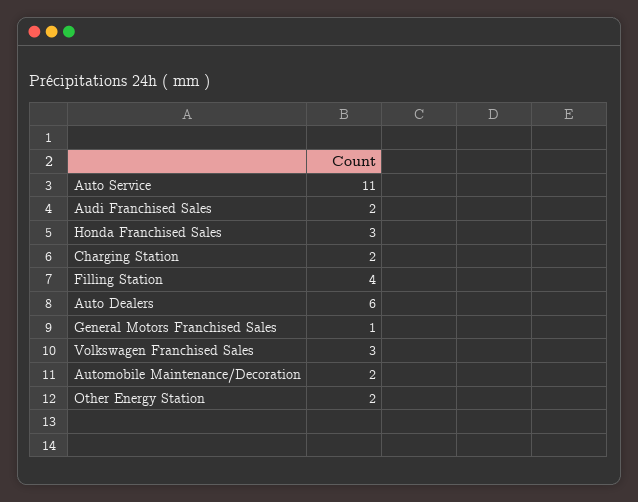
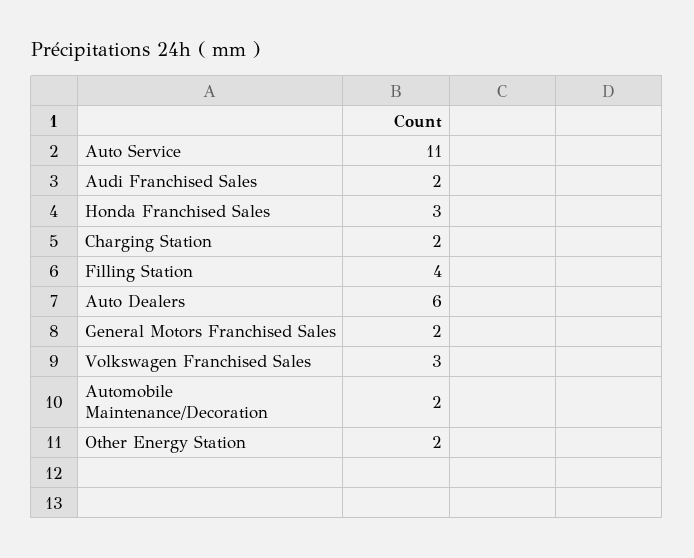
  {
    "Auto Service": 11,
    "Audi Franchised Sales": 2,
    "Honda Franchised Sales": 3,
    "Charging Station": 2,
    "Filling Station": 4,
    "Auto Dealers": 6,
-   "General Motors Franchised Sales": 1,
+   "General Motors Franchised Sales": 2,
    "Volkswagen Franchised Sales": 3,
    "Automobile Maintenance/Decoration": 2,
    "Other Energy Station": 2
  }

